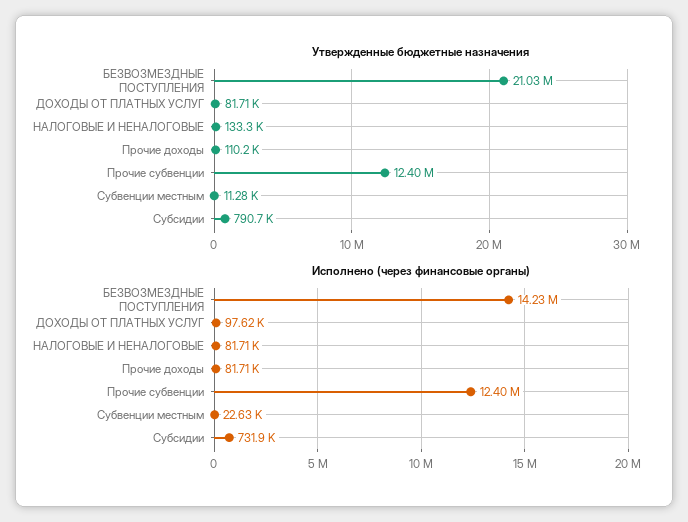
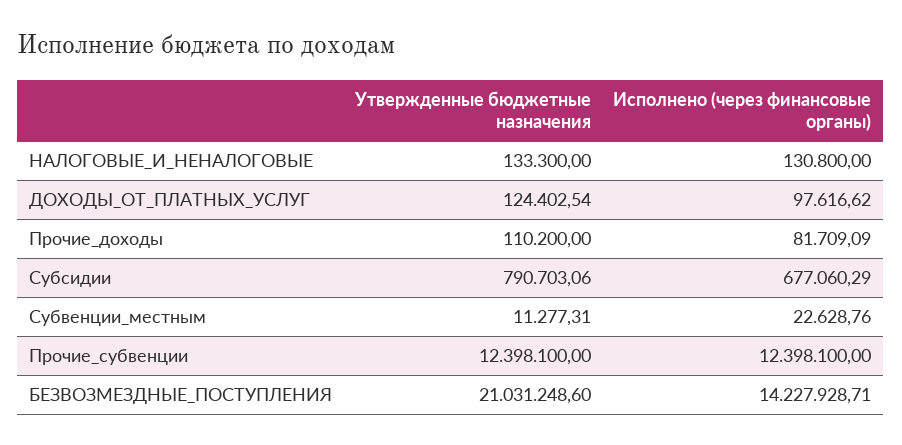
  {
    "Утвержденные бюджетные назначения": {
      "БЕЗВОЗМЕЗДНЫЕ ПОСТУПЛЕНИЯ": 21031248.6,
-     "ДОХОДЫ ОТ ПЛАТНЫХ УСЛУГ": 81710,
+     "ДОХОДЫ ОТ ПЛАТНЫХ УСЛУГ": 124402.54,
      "НАЛОГОВЫЕ И НЕНАЛОГОВЫЕ": 133300,
      "Прочие доходы": 110200,
      "Прочие субвенции": 12398100,
      "Субвенции местным": 11277.31,
      "Субсидии": 790703.06
    },
    "Исполнено (через финансовые органы)": {
      "БЕЗВОЗМЕЗДНЫЕ ПОСТУПЛЕНИЯ": 14227928.71,
      "ДОХОДЫ ОТ ПЛАТНЫХ УСЛУГ": 97616.62,
-     "НАЛОГОВЫЕ И НЕНАЛОГОВЫЕ": 81710,
+     "НАЛОГОВЫЕ И НЕНАЛОГОВЫЕ": 130800,
      "Прочие доходы": 81709.09,
      "Прочие субвенции": 12398100,
      "Субвенции местным": 22628.76,
-     "Субсидии": 731900
+     "Субсидии": 677060.29
    }
  }

